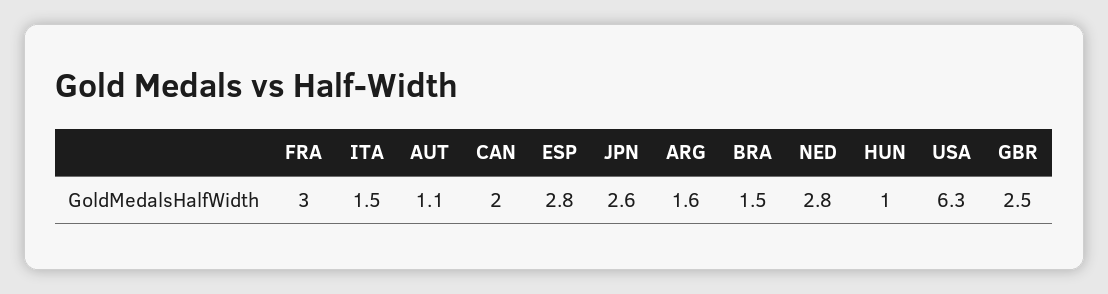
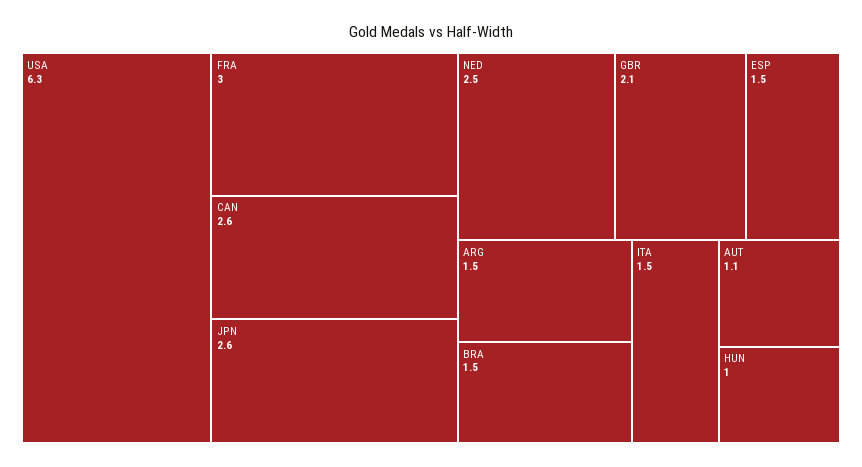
  {
    "FRA": 3,
    "ITA": 1.5,
    "AUT": 1.1,
-   "CAN": 2,
+   "CAN": 2.6,
-   "ESP": 2.8,
+   "ESP": 1.5,
    "JPN": 2.6,
-   "ARG": 1.6,
+   "ARG": 1.5,
    "BRA": 1.5,
-   "NED": 2.8,
+   "NED": 2.5,
    "HUN": 1,
    "USA": 6.3,
-   "GBR": 2.5
+   "GBR": 2.1
  }

